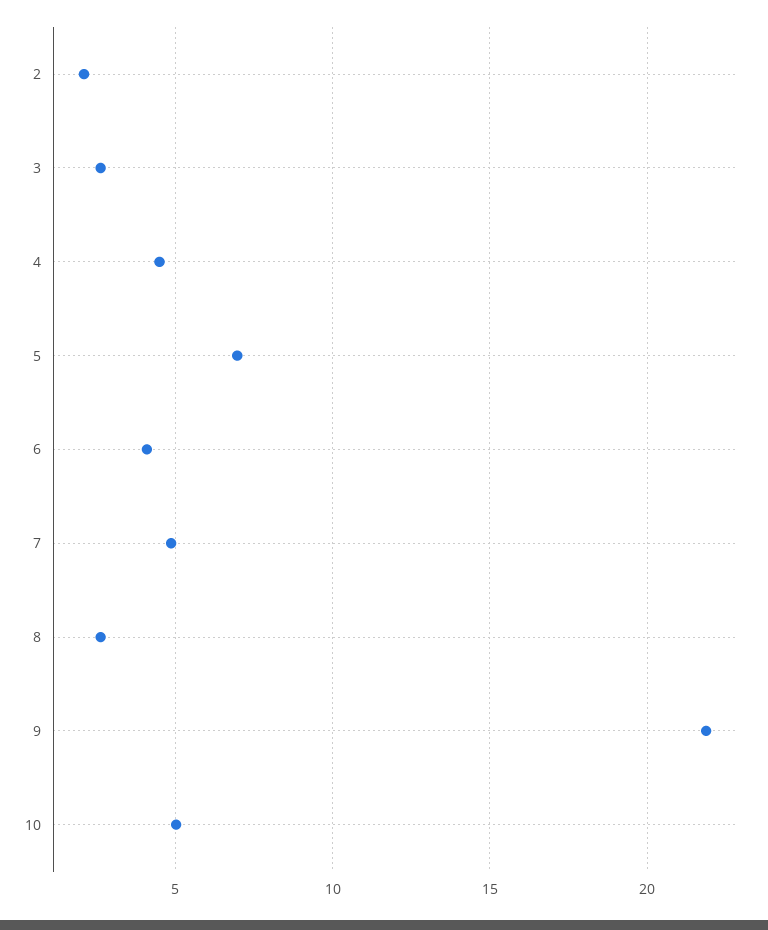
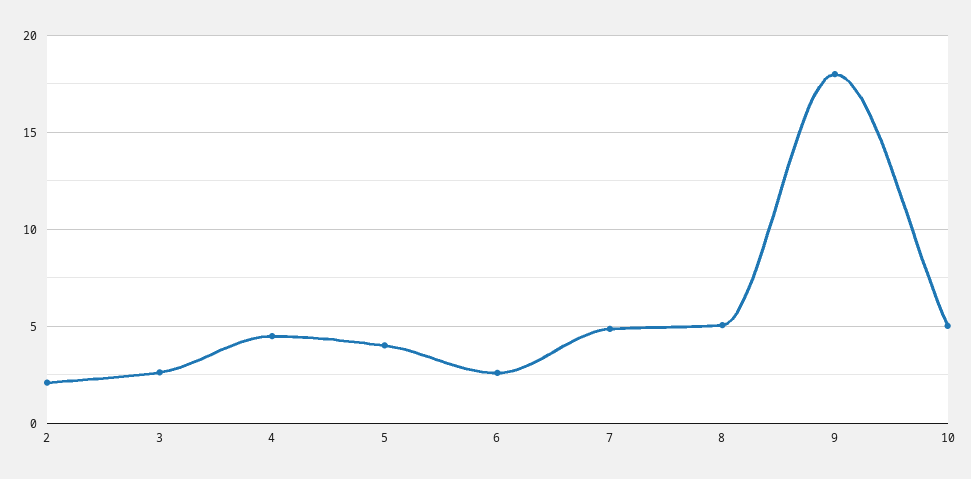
  {
    "2": 2,
    "3": 2.5,
    "4": 4.5,
-   "5": 7,
+   "5": 4,
-   "6": 4,
+   "6": 2.5,
    "7": 5,
-   "8": 2.5,
+   "8": 5,
-   "9": 22,
+   "9": 18,
    "10": 5
  }

